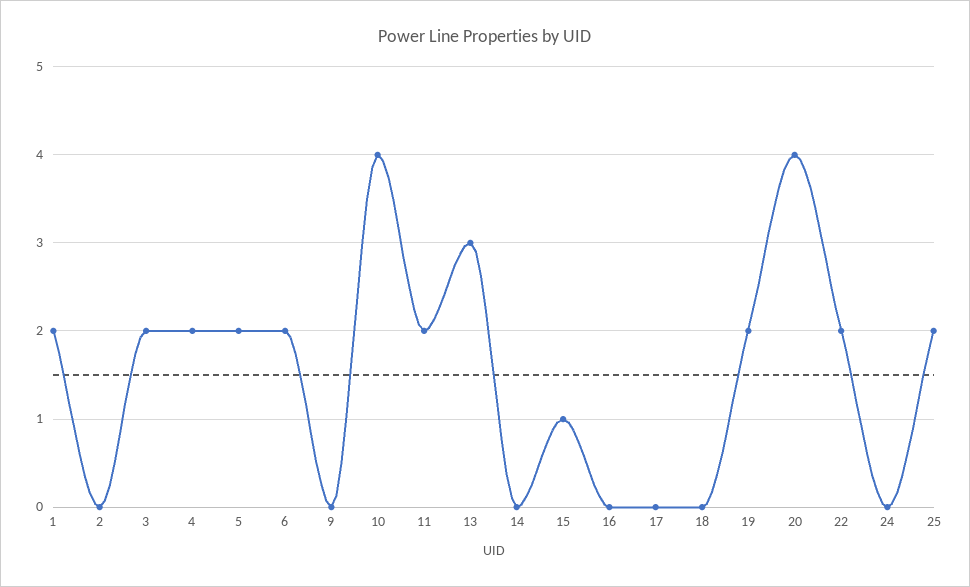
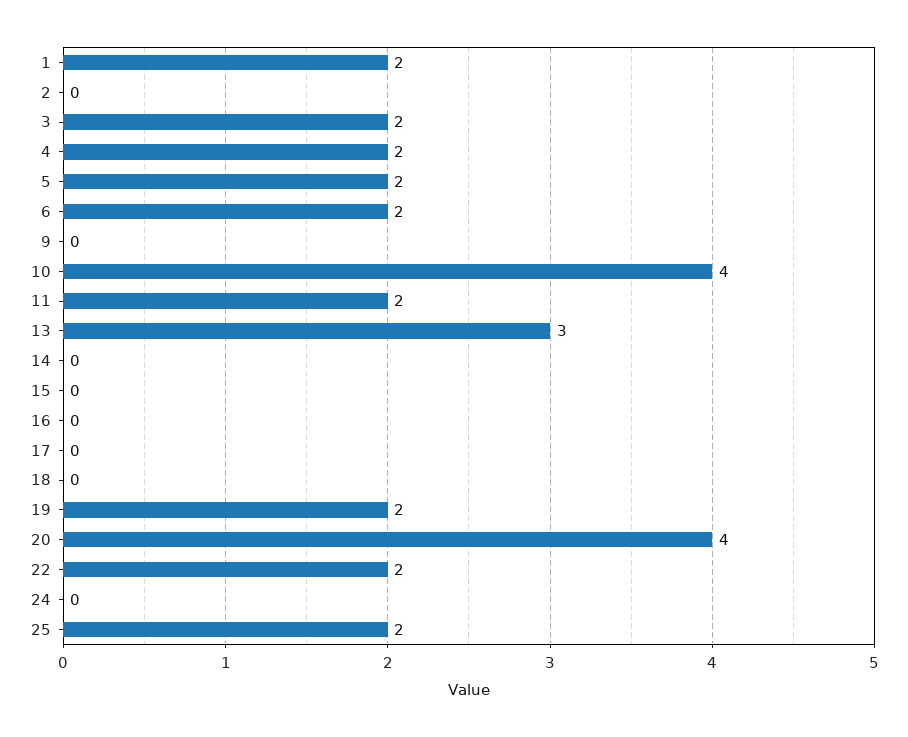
  {
    "1": 2,
    "2": 0,
    "3": 2,
    "4": 2,
    "5": 2,
    "6": 2,
    "9": 0,
    "10": 4,
    "11": 2,
    "13": 3,
    "14": 0,
-   "15": 1,
+   "15": 0,
    "16": 0,
    "17": 0,
    "18": 0,
    "19": 2,
    "20": 4,
    "22": 2,
    "24": 0,
    "25": 2
  }

